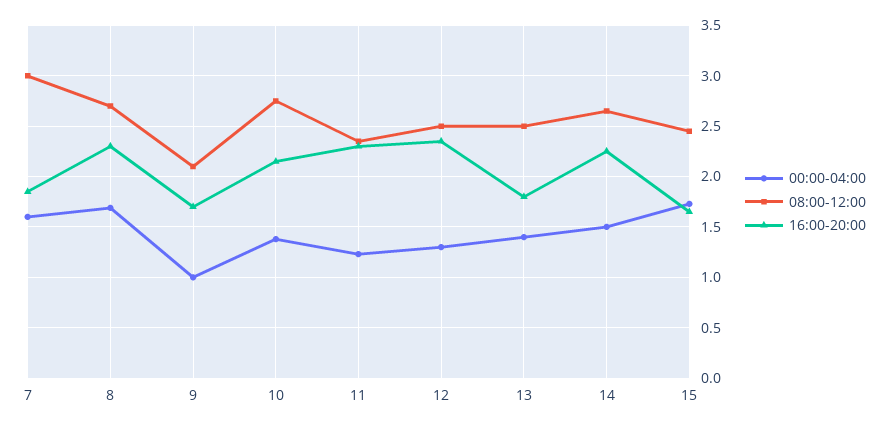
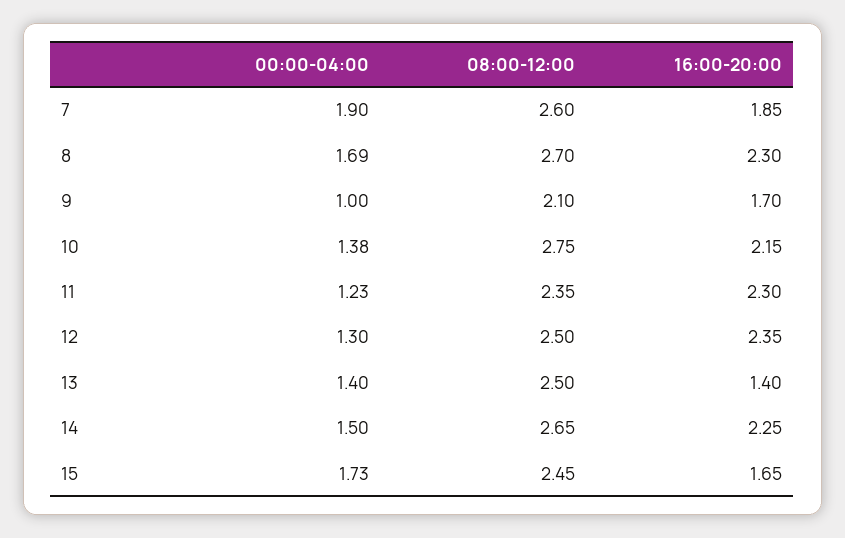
  {
    "00:00-04:00": {
-     "7": 1.6,
+     "7": 1.9,
      "8": 1.69,
      "9": 1,
      "10": 1.38,
      "11": 1.23,
      "12": 1.3,
      "13": 1.4,
      "14": 1.5,
      "15": 1.73
    },
    "08:00-12:00": {
-     "7": 3,
+     "7": 2.6,
      "8": 2.7,
      "9": 2.1,
      "10": 2.75,
      "11": 2.35,
      "12": 2.5,
      "13": 2.5,
      "14": 2.65,
      "15": 2.45
    },
    "16:00-20:00": {
      "7": 1.85,
      "8": 2.3,
      "9": 1.7,
      "10": 2.15,
      "11": 2.3,
      "12": 2.35,
-     "13": 1.8,
+     "13": 1.4,
      "14": 2.25,
      "15": 1.65
    }
  }

